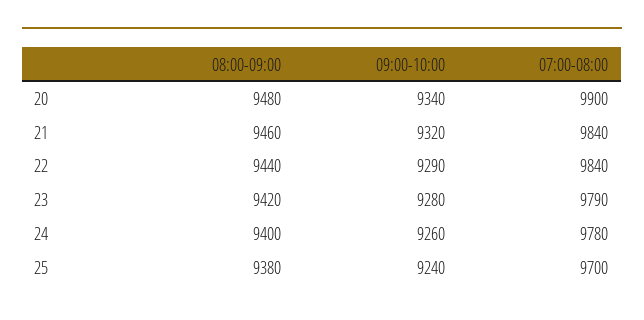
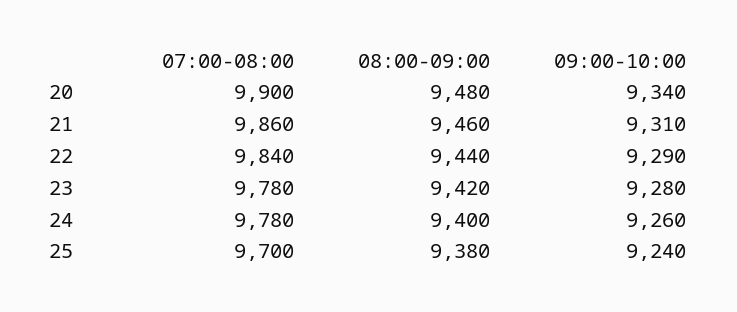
  {
    "08:00-09:00": {
      "20": 9480,
      "21": 9460,
      "22": 9440,
      "23": 9420,
      "24": 9400,
      "25": 9380
    },
    "09:00-10:00": {
      "20": 9340,
-     "21": 9320,
+     "21": 9310,
      "22": 9290,
      "23": 9280,
      "24": 9260,
      "25": 9240
    },
    "07:00-08:00": {
      "20": 9900,
-     "21": 9840,
+     "21": 9860,
      "22": 9840,
-     "23": 9790,
+     "23": 9780,
      "24": 9780,
      "25": 9700
    }
  }

